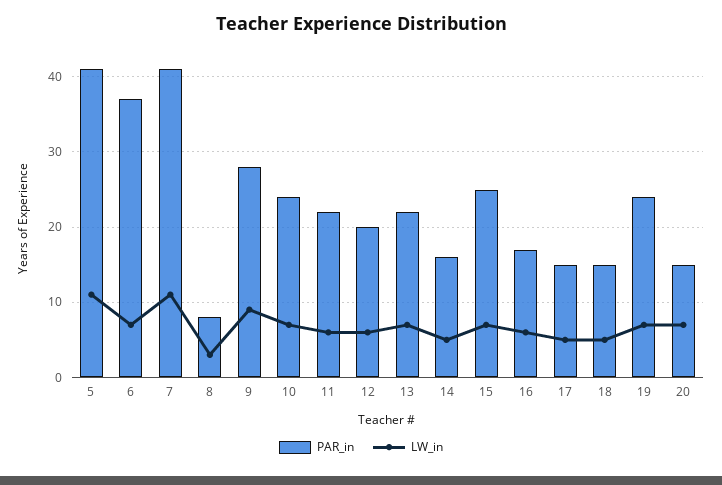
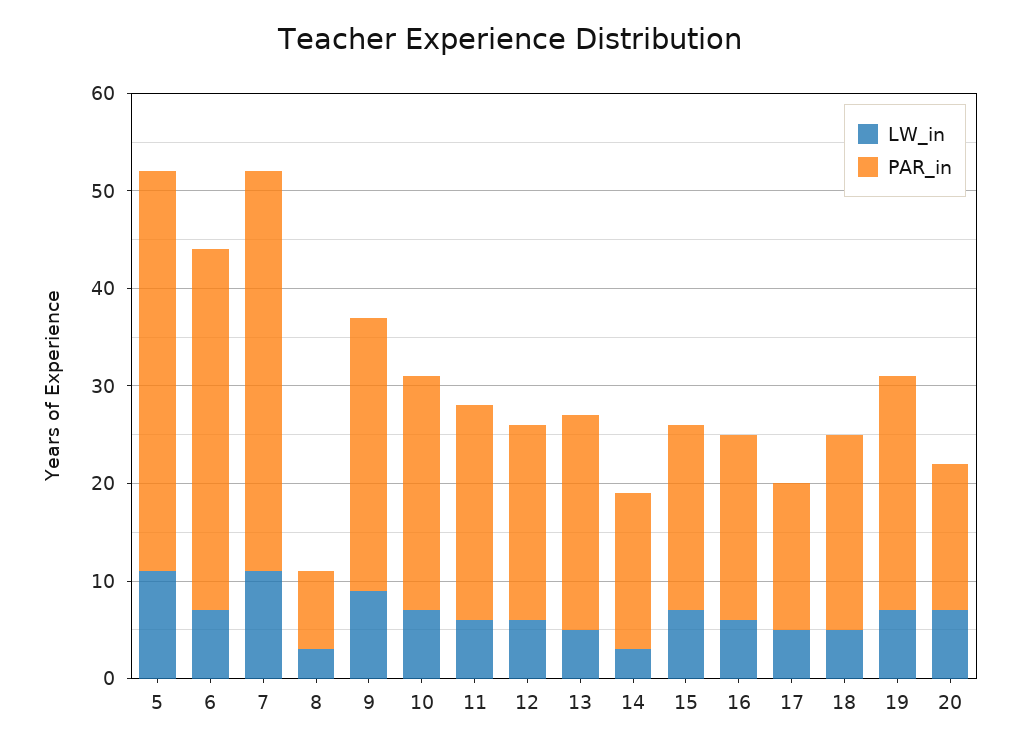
  {
    "PAR_in": {
      "5": 41,
      "6": 37,
      "7": 41,
      "8": 8,
      "9": 28,
      "10": 24,
      "11": 22,
      "12": 20,
      "13": 22,
      "14": 16,
-     "15": 25,
+     "15": 19,
-     "16": 17,
+     "16": 19,
      "17": 15,
-     "18": 15,
+     "18": 20,
      "19": 24,
      "20": 15
    },
    "LW_in": {
      "5": 11,
      "6": 7,
      "7": 11,
      "8": 3,
      "9": 9,
      "10": 7,
      "11": 6,
      "12": 6,
-     "13": 7,
+     "13": 5,
-     "14": 5,
+     "14": 3,
      "15": 7,
      "16": 6,
      "17": 5,
      "18": 5,
      "19": 7,
      "20": 7
    }
  }

